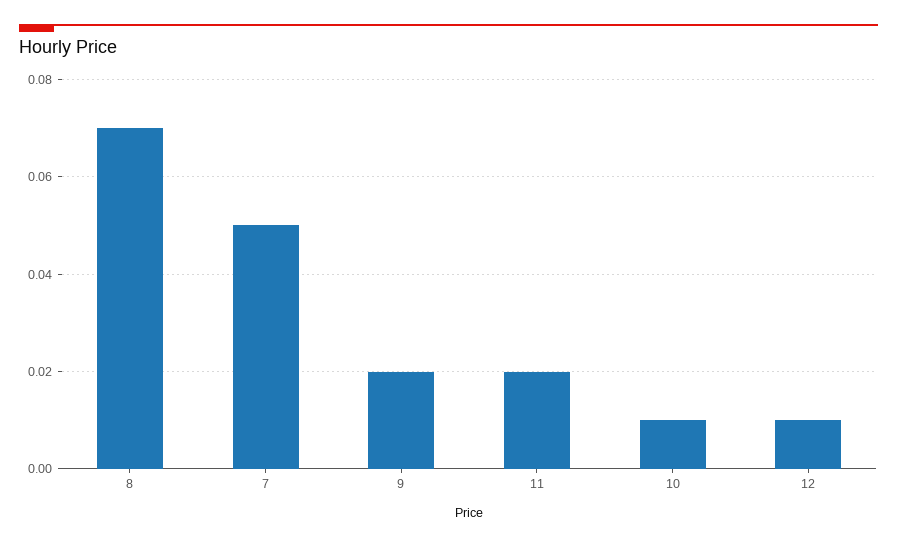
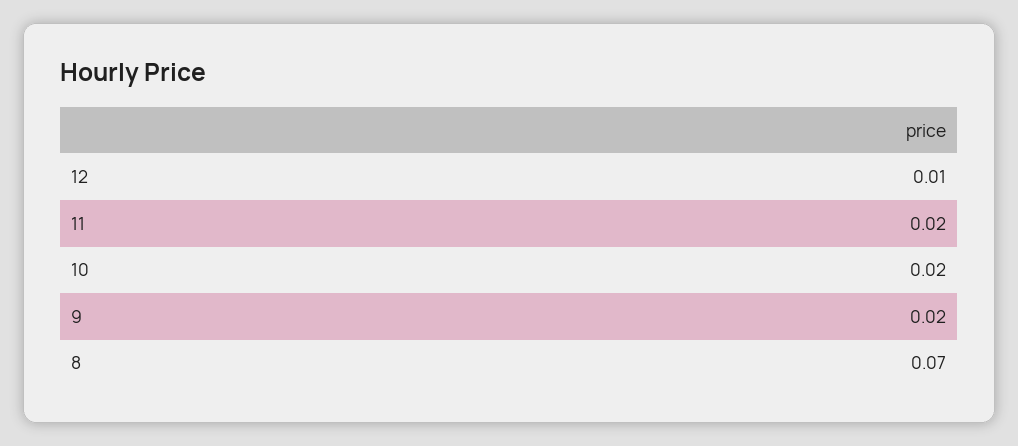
  {
    "8": 0.07,
-   "7": 0.05,
    "9": 0.02,
    "11": 0.02,
-   "10": 0.01,
+   "10": 0.02,
    "12": 0.01
  }

